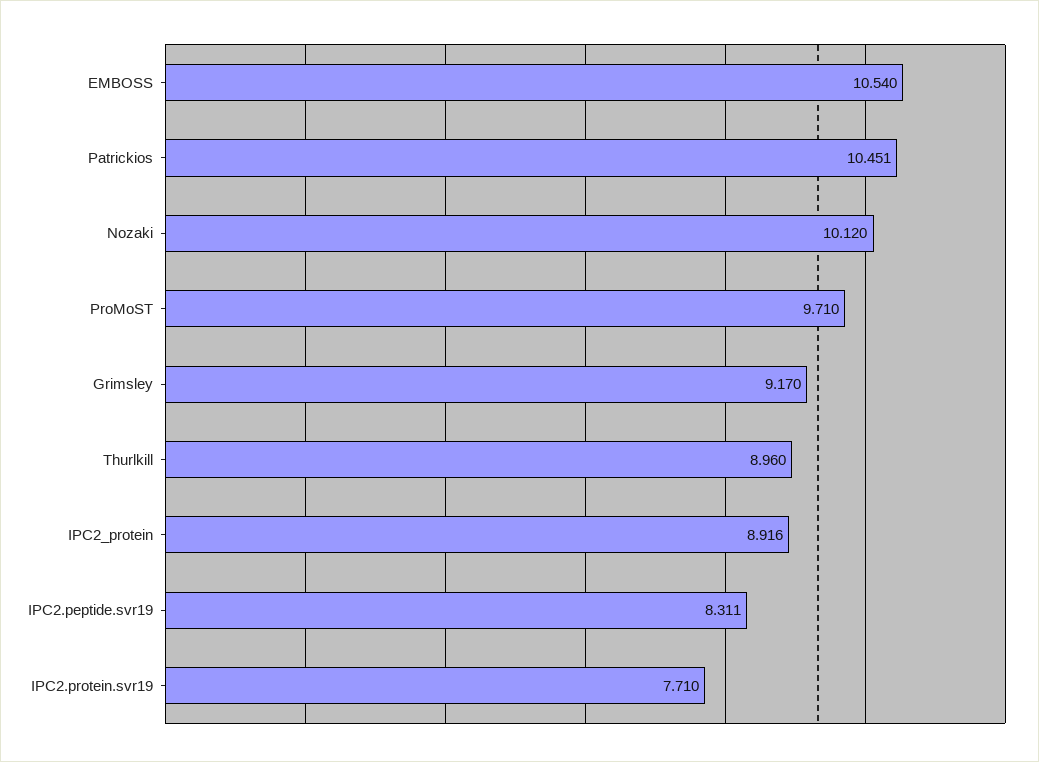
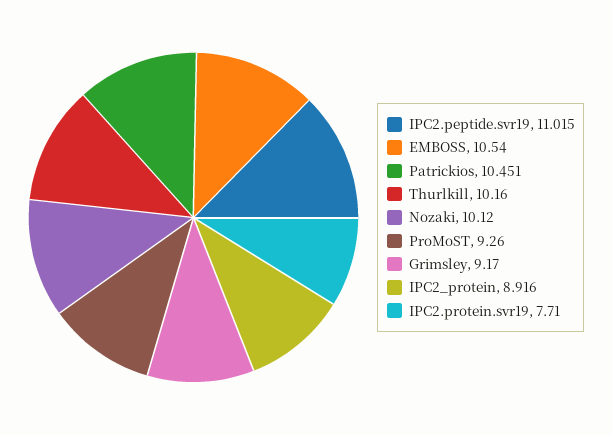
  {
    "EMBOSS": 10.54,
    "Patrickios": 10.451,
    "Nozaki": 10.12,
-   "ProMoST": 9.71,
+   "ProMoST": 9.26,
    "Grimsley": 9.17,
-   "Thurlkill": 8.96,
+   "Thurlkill": 10.16,
    "IPC2_protein": 8.916,
-   "IPC2.peptide.svr19": 8.311,
+   "IPC2.peptide.svr19": 11.015,
    "IPC2.protein.svr19": 7.71
  }

